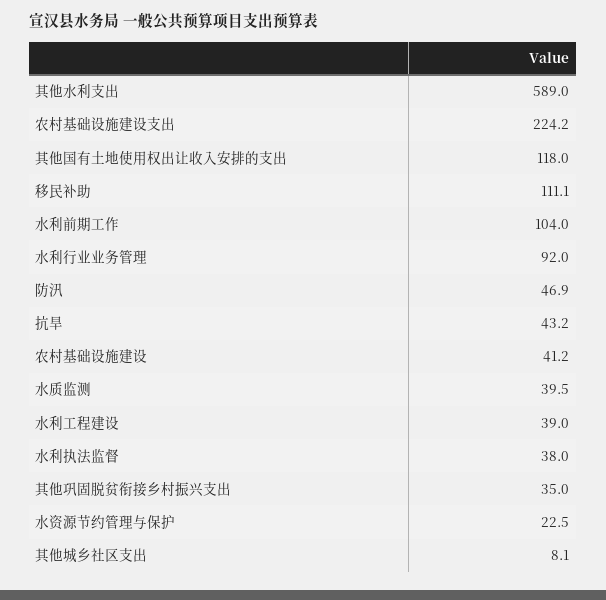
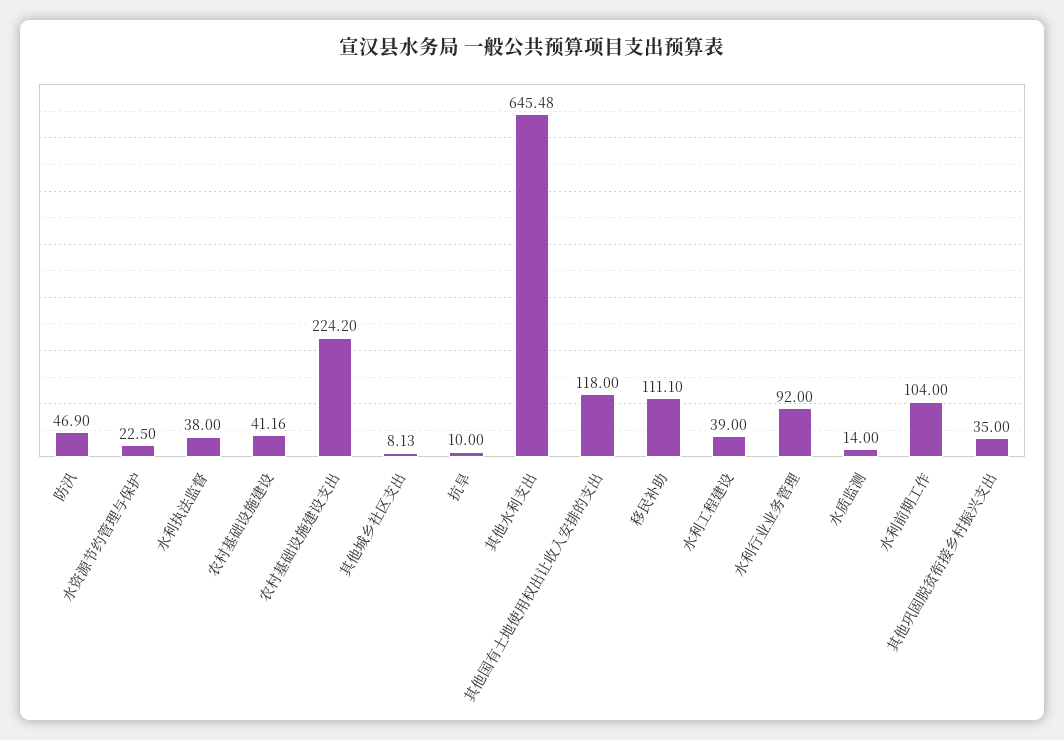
  {
-   "其他水利支出": 589,
+   "其他水利支出": 645.48,
    "农村基础设施建设支出": 224.2,
    "其他国有土地使用权出让收入安排的支出": 118,
    "移民补助": 111.1,
    "水利前期工作": 104,
    "水利行业业务管理": 92,
    "防汛": 46.9,
-   "抗旱": 43.2,
+   "抗旱": 10,
    "农村基础设施建设": 41.16,
-   "水质监测": 39.5,
+   "水质监测": 14,
    "水利工程建设": 39,
    "水利执法监督": 38,
    "其他巩固脱贫衔接乡村振兴支出": 35,
    "水资源节约管理与保护": 22.5,
    "其他城乡社区支出": 8.13
  }

